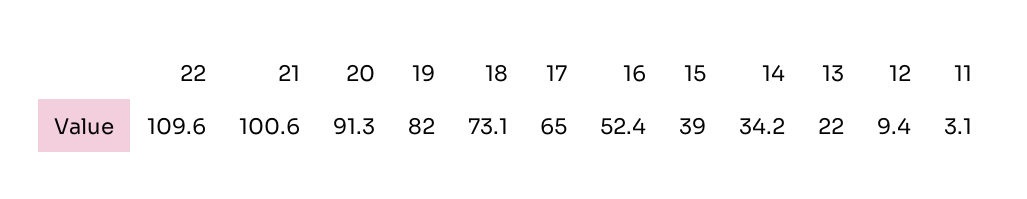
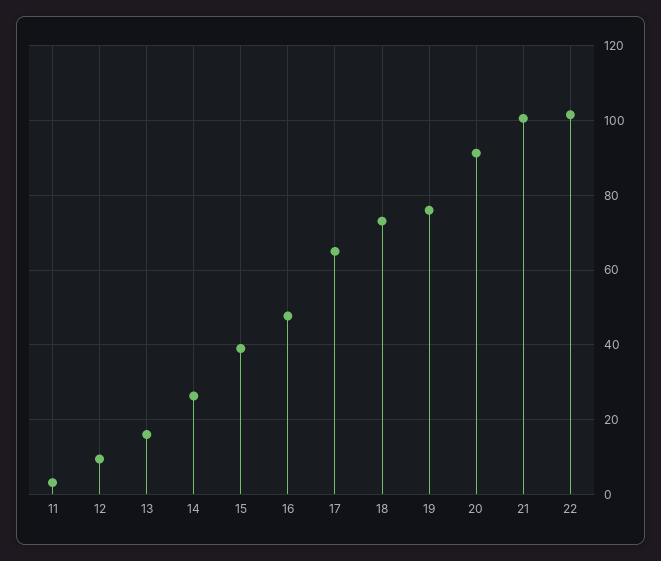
  {
-   "22": 109.6,
+   "22": 102,
    "21": 100.6,
    "20": 91.3,
-   "19": 82,
+   "19": 76,
    "18": 73.1,
    "17": 65,
-   "16": 52.4,
+   "16": 48,
    "15": 39,
-   "14": 34.2,
+   "14": 26,
-   "13": 22,
+   "13": 16,
    "12": 9.4,
    "11": 3.1
  }

